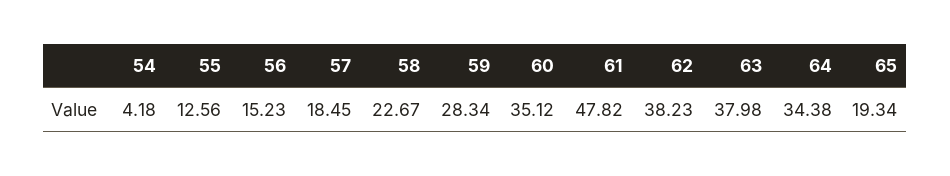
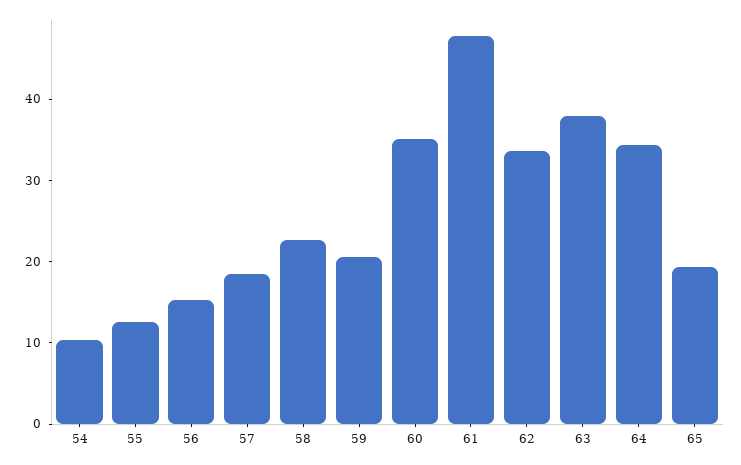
  {
-   "54": 4.18,
+   "54": 10,
    "55": 12.56,
    "56": 15.23,
    "57": 18.45,
    "58": 22.67,
-   "59": 28.34,
+   "59": 20,
    "60": 35.12,
    "61": 47.82,
-   "62": 38.23,
+   "62": 34,
    "63": 37.98,
    "64": 34.38,
    "65": 19.34
  }

